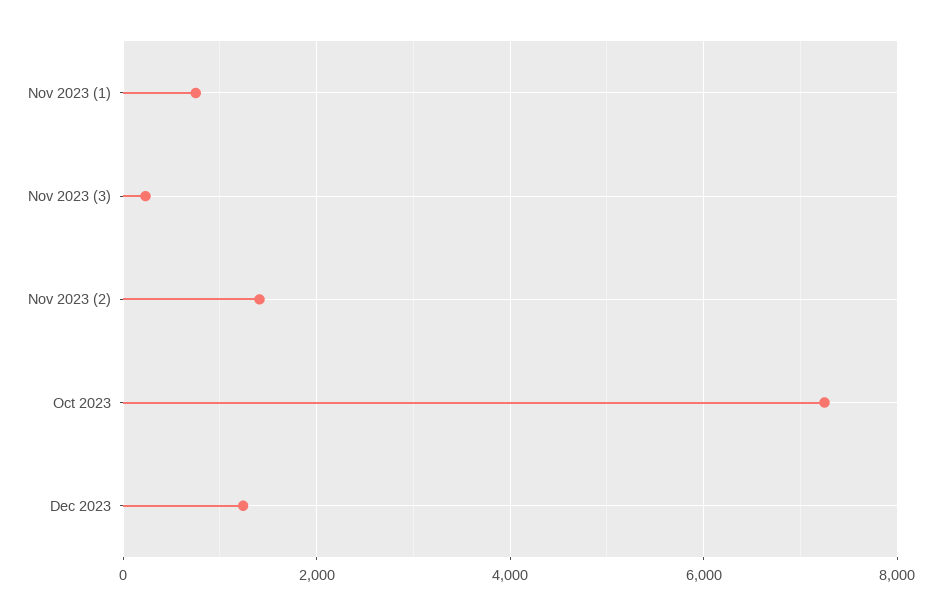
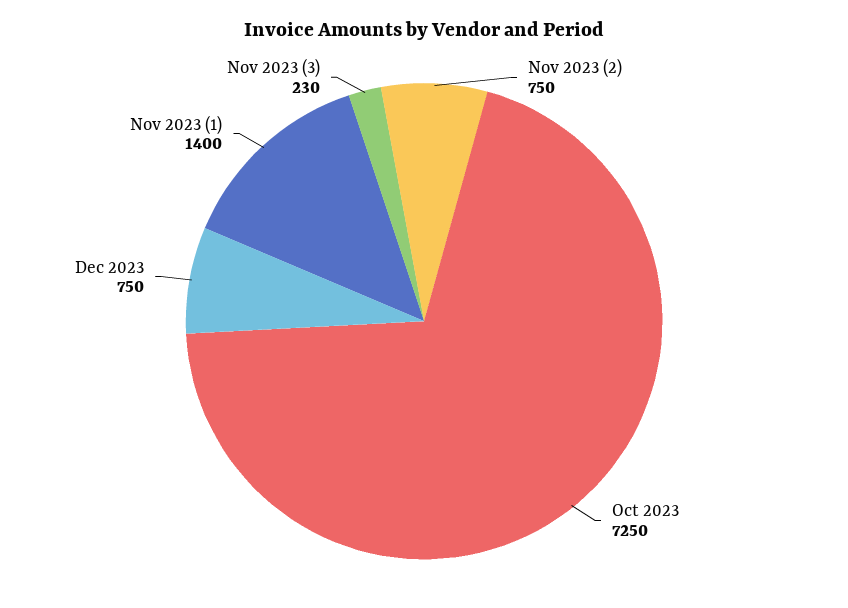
  {
-   "Nov 2023 (1)": 800,
+   "Nov 2023 (1)": 1400,
    "Nov 2023 (3)": 230,
-   "Nov 2023 (2)": 1400,
+   "Nov 2023 (2)": 750,
    "Oct 2023": 7250,
-   "Dec 2023": 1200
+   "Dec 2023": 750
  }

